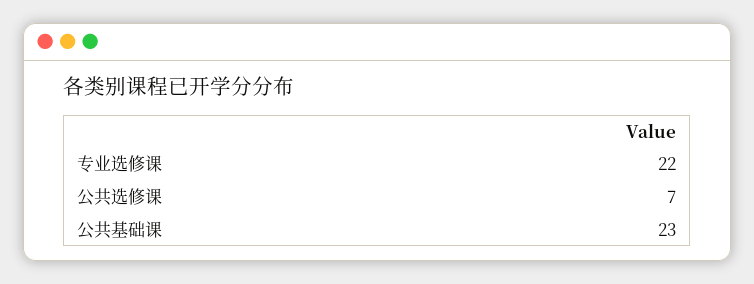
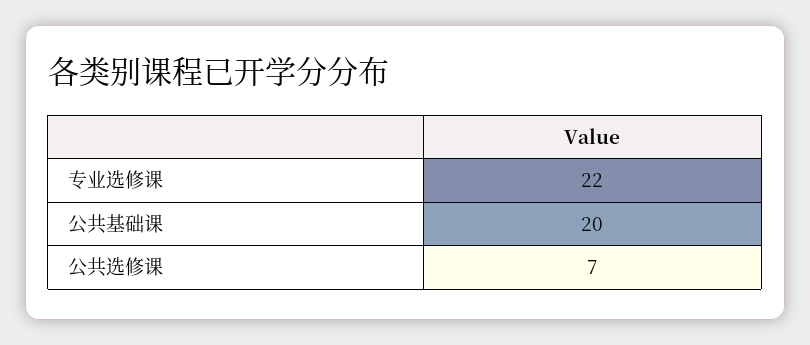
  {
    "专业选修课": 22,
    "公共选修课": 7,
-   "公共基础课": 23
+   "公共基础课": 20
  }

